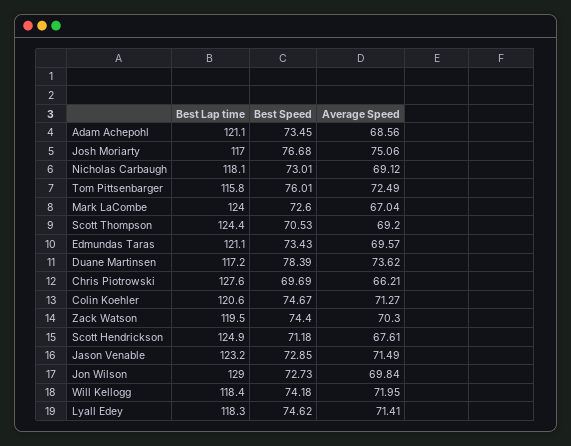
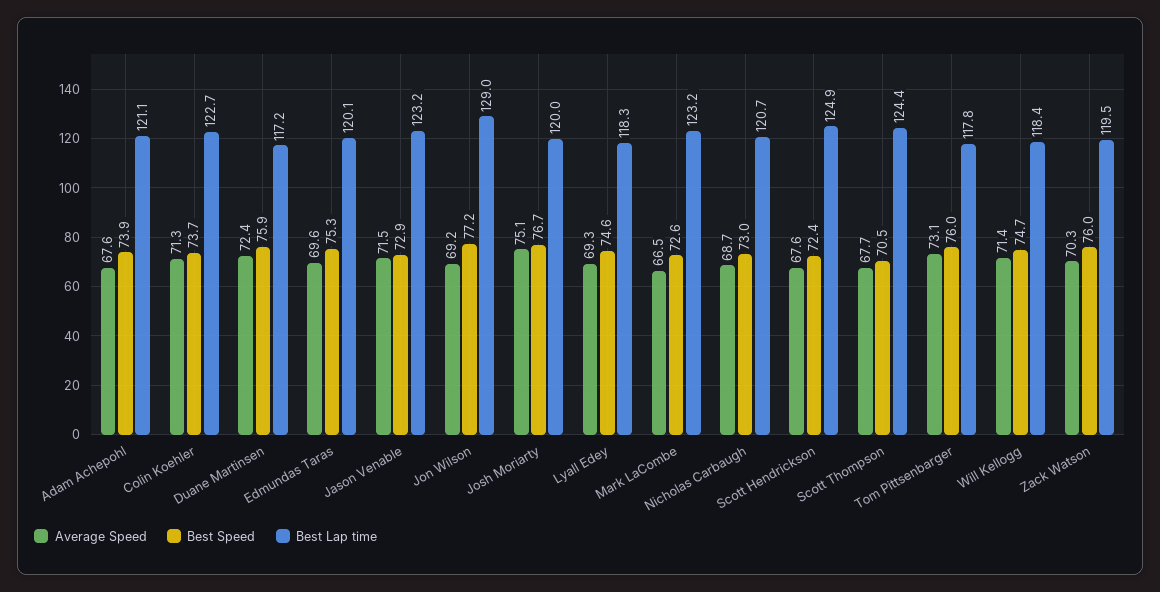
  {
    "Best Lap time": {
      "Adam Achepohl": 121.1,
-     "Josh Moriarty": 117,
+     "Josh Moriarty": 120,
-     "Nicholas Carbaugh": 118.1,
+     "Nicholas Carbaugh": 120.7,
-     "Tom Pittsenbarger": 115.8,
+     "Tom Pittsenbarger": 117.8,
-     "Mark LaCombe": 124,
+     "Mark LaCombe": 123.2,
      "Scott Thompson": 124.4,
-     "Edmundas Taras": 121.1,
+     "Edmundas Taras": 120.1,
      "Duane Martinsen": 117.2,
-     "Chris Piotrowski": 127.6,
-     "Colin Koehler": 120.6,
+     "Colin Koehler": 122.7,
      "Zack Watson": 119.5,
      "Scott Hendrickson": 124.9,
      "Jason Venable": 123.2,
      "Jon Wilson": 129,
      "Will Kellogg": 118.4,
      "Lyall Edey": 118.3
    },
    "Best Speed": {
-     "Adam Achepohl": 73.45,
+     "Adam Achepohl": 73.9,
      "Josh Moriarty": 76.68,
      "Nicholas Carbaugh": 73.01,
      "Tom Pittsenbarger": 76.01,
      "Mark LaCombe": 72.6,
      "Scott Thompson": 70.53,
-     "Edmundas Taras": 73.43,
+     "Edmundas Taras": 75.3,
-     "Duane Martinsen": 78.39,
+     "Duane Martinsen": 75.9,
-     "Chris Piotrowski": 69.69,
-     "Colin Koehler": 74.67,
+     "Colin Koehler": 73.7,
-     "Zack Watson": 74.4,
+     "Zack Watson": 76,
-     "Scott Hendrickson": 71.18,
+     "Scott Hendrickson": 72.4,
      "Jason Venable": 72.85,
-     "Jon Wilson": 72.73,
+     "Jon Wilson": 77.2,
-     "Will Kellogg": 74.18,
+     "Will Kellogg": 74.7,
      "Lyall Edey": 74.62
    },
    "Average Speed": {
-     "Adam Achepohl": 68.56,
+     "Adam Achepohl": 67.6,
      "Josh Moriarty": 75.06,
-     "Nicholas Carbaugh": 69.12,
+     "Nicholas Carbaugh": 68.7,
-     "Tom Pittsenbarger": 72.49,
+     "Tom Pittsenbarger": 73.1,
-     "Mark LaCombe": 67.04,
+     "Mark LaCombe": 66.5,
-     "Scott Thompson": 69.2,
+     "Scott Thompson": 67.7,
      "Edmundas Taras": 69.57,
-     "Duane Martinsen": 73.62,
+     "Duane Martinsen": 72.4,
-     "Chris Piotrowski": 66.21,
      "Colin Koehler": 71.27,
      "Zack Watson": 70.3,
      "Scott Hendrickson": 67.61,
      "Jason Venable": 71.49,
-     "Jon Wilson": 69.84,
+     "Jon Wilson": 69.2,
-     "Will Kellogg": 71.95,
+     "Will Kellogg": 71.4,
-     "Lyall Edey": 71.41
+     "Lyall Edey": 69.3
    }
  }

